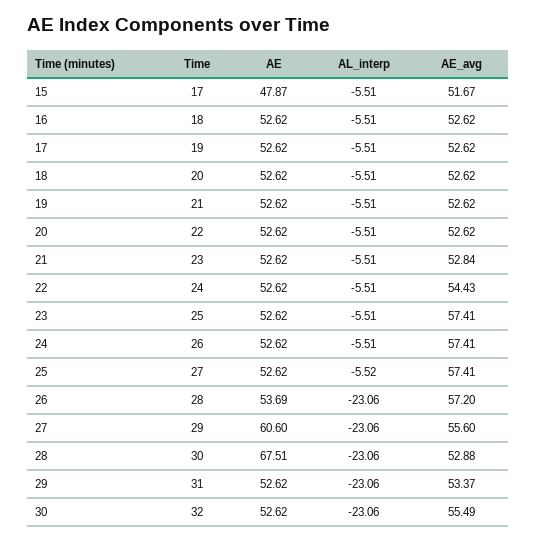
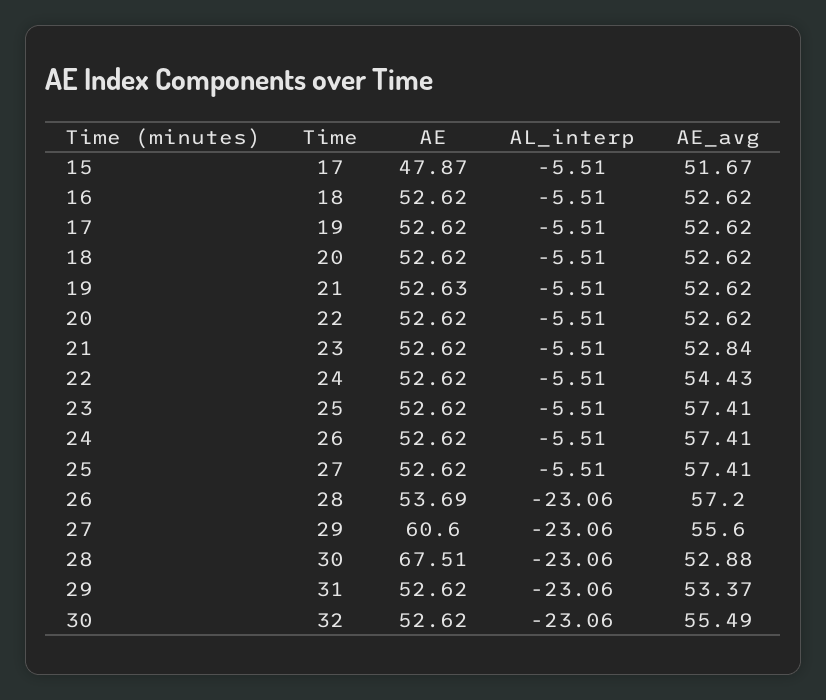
  {
    "Time": {
      "15": 17,
      "16": 18,
      "17": 19,
      "18": 20,
      "19": 21,
      "20": 22,
      "21": 23,
      "22": 24,
      "23": 25,
      "24": 26,
      "25": 27,
      "26": 28,
      "27": 29,
      "28": 30,
      "29": 31,
      "30": 32
    },
    "AE": {
      "15": 47.87,
      "16": 52.62,
      "17": 52.62,
      "18": 52.62,
-     "19": 52.62,
+     "19": 52.63,
      "20": 52.62,
      "21": 52.62,
      "22": 52.62,
      "23": 52.62,
      "24": 52.62,
      "25": 52.62,
      "26": 53.69,
      "27": 60.6,
      "28": 67.51,
      "29": 52.62,
      "30": 52.62
    },
    "AL_interp": {
      "15": -5.51,
      "16": -5.51,
      "17": -5.51,
      "18": -5.51,
      "19": -5.51,
      "20": -5.51,
      "21": -5.51,
      "22": -5.51,
      "23": -5.51,
      "24": -5.51,
-     "25": -5.52,
+     "25": -5.51,
      "26": -23.06,
      "27": -23.06,
      "28": -23.06,
      "29": -23.06,
      "30": -23.06
    },
    "AE_avg": {
      "15": 51.67,
      "16": 52.62,
      "17": 52.62,
      "18": 52.62,
      "19": 52.62,
      "20": 52.62,
      "21": 52.84,
      "22": 54.43,
      "23": 57.41,
      "24": 57.41,
      "25": 57.41,
      "26": 57.2,
      "27": 55.6,
      "28": 52.88,
      "29": 53.37,
      "30": 55.49
    }
  }

